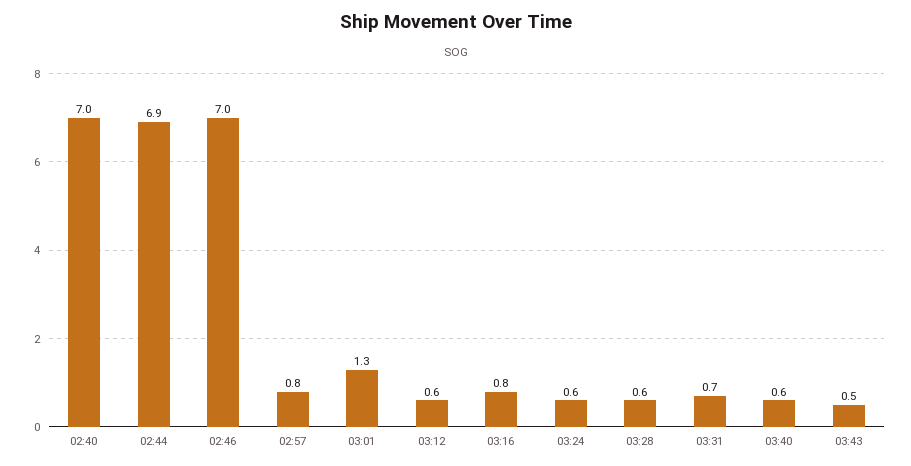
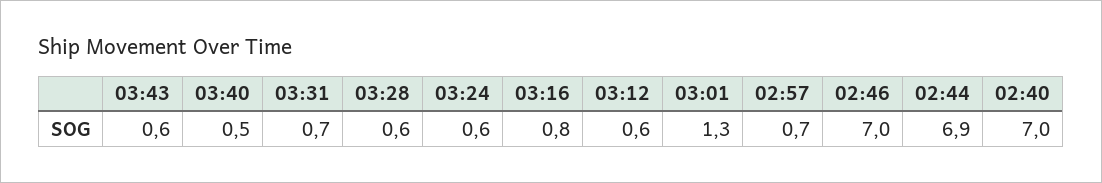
  {
    "02:40": 7,
    "02:44": 6.9,
    "02:46": 7,
-   "02:57": 0.8,
+   "02:57": 0.7,
    "03:01": 1.3,
    "03:12": 0.6,
    "03:16": 0.8,
    "03:24": 0.6,
    "03:28": 0.6,
    "03:31": 0.7,
-   "03:40": 0.6,
+   "03:40": 0.5,
-   "03:43": 0.5
+   "03:43": 0.6
  }

